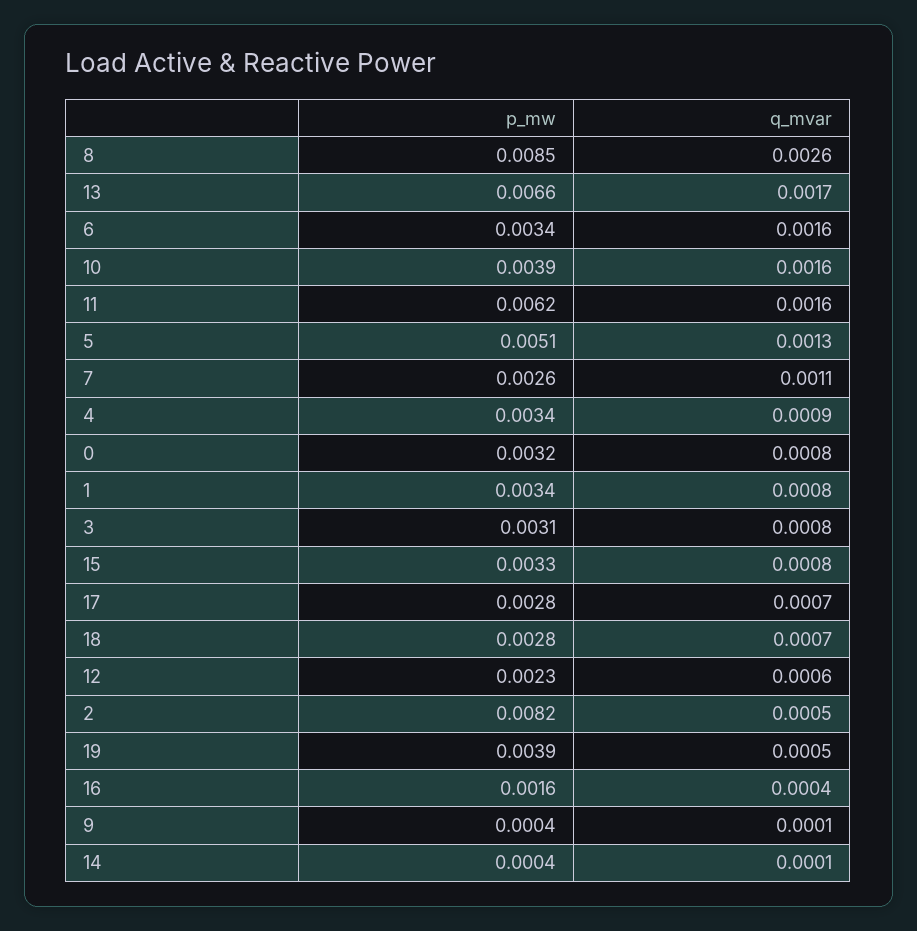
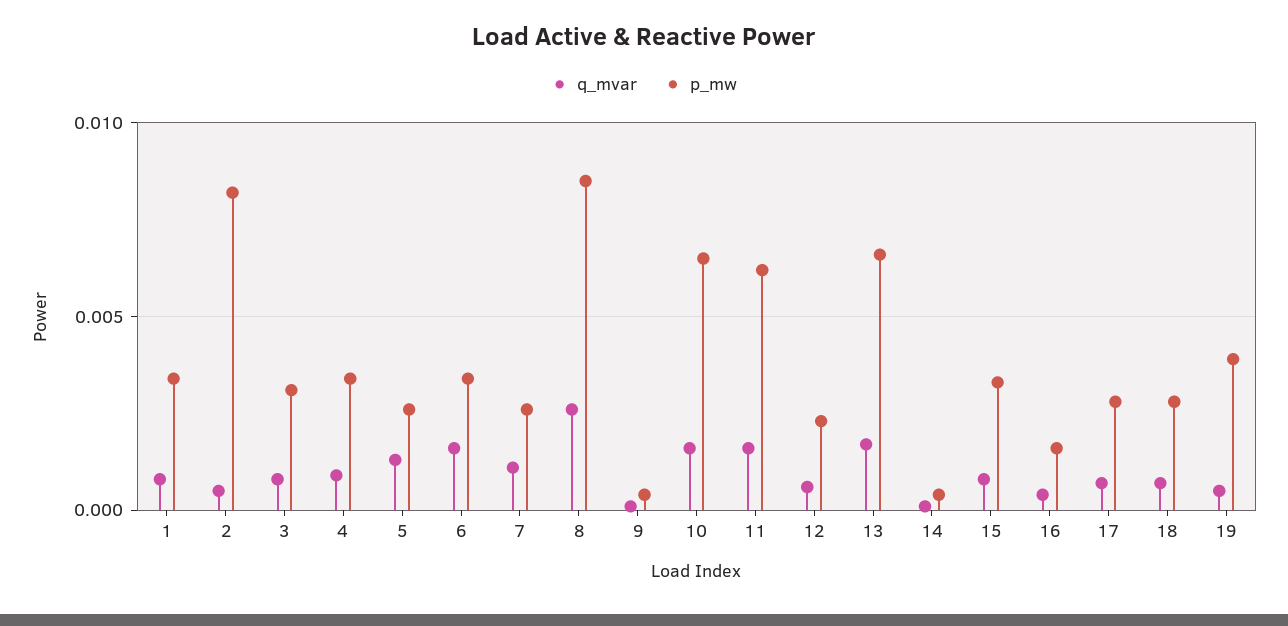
  {
    "p_mw": {
      "8": 0.0085,
      "13": 0.0066,
      "6": 0.0034,
-     "10": 0.0039,
+     "10": 0.0065,
      "11": 0.0062,
-     "5": 0.0051,
+     "5": 0.0025,
      "7": 0.0026,
      "4": 0.0034,
-     "0": 0.0032,
      "1": 0.0034,
      "3": 0.0031,
      "15": 0.0033,
      "17": 0.0028,
      "18": 0.0028,
      "12": 0.0023,
      "2": 0.0082,
      "19": 0.0039,
      "16": 0.0016,
      "9": 0.0004,
      "14": 0.0004
    },
    "q_mvar": {
      "8": 0.0026,
      "13": 0.0017,
      "6": 0.0016,
      "10": 0.0016,
      "11": 0.0016,
      "5": 0.0013,
      "7": 0.0011,
      "4": 0.0009,
-     "0": 0.0008,
      "1": 0.0008,
      "3": 0.0008,
      "15": 0.0008,
      "17": 0.0007,
      "18": 0.0007,
      "12": 0.0006,
      "2": 0.0005,
      "19": 0.0005,
      "16": 0.0004,
      "9": 0.0001,
      "14": 0.0001
    }
  }

